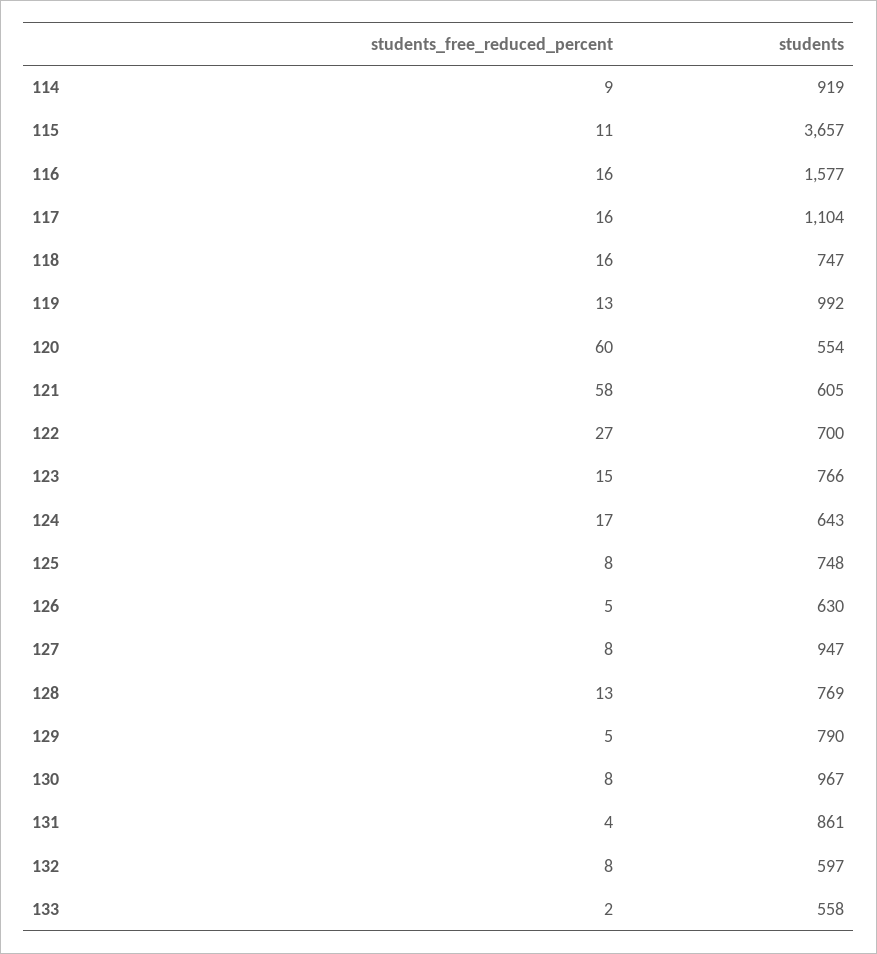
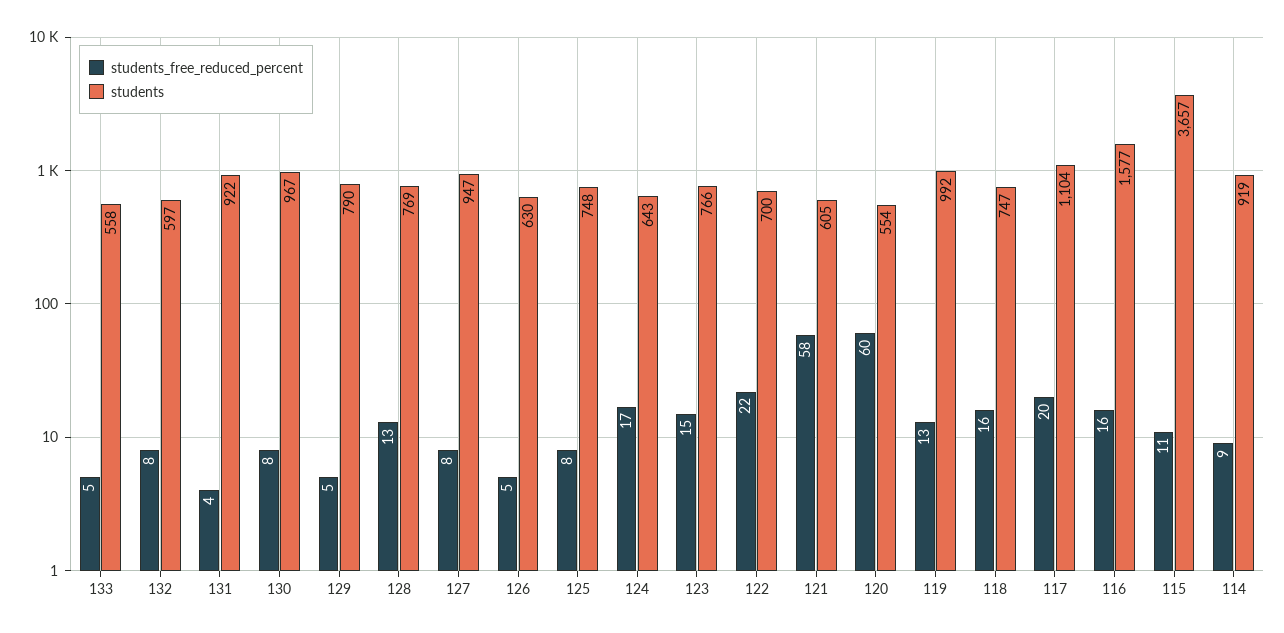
  {
    "students_free_reduced_percent": {
      "114": 9,
      "115": 11,
      "116": 16,
-     "117": 16,
+     "117": 20,
      "118": 16,
      "119": 13,
      "120": 60,
      "121": 58,
-     "122": 27,
+     "122": 22,
      "123": 15,
      "124": 17,
      "125": 8,
      "126": 5,
      "127": 8,
      "128": 13,
      "129": 5,
      "130": 8,
      "131": 4,
      "132": 8,
-     "133": 2
+     "133": 5
    },
    "students": {
      "114": 919,
      "115": 3657,
      "116": 1577,
      "117": 1104,
      "118": 747,
      "119": 992,
      "120": 554,
      "121": 605,
      "122": 700,
      "123": 766,
      "124": 643,
      "125": 748,
      "126": 630,
      "127": 947,
      "128": 769,
      "129": 790,
      "130": 967,
-     "131": 861,
+     "131": 922,
      "132": 597,
      "133": 558
    }
  }

